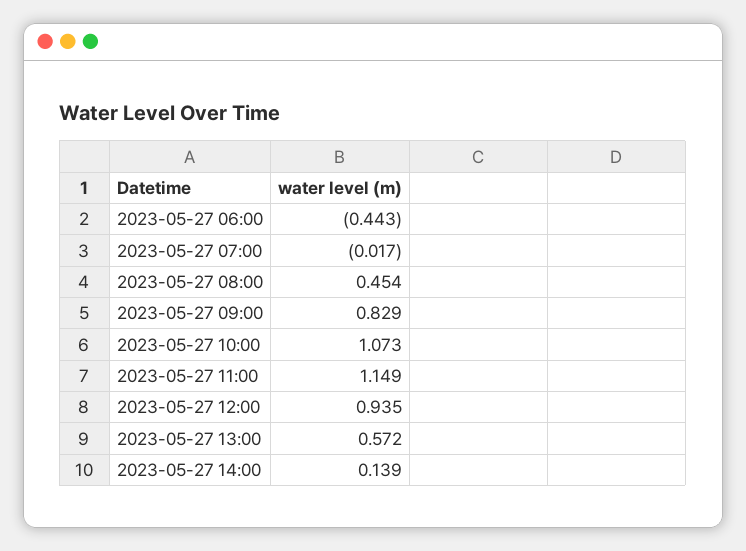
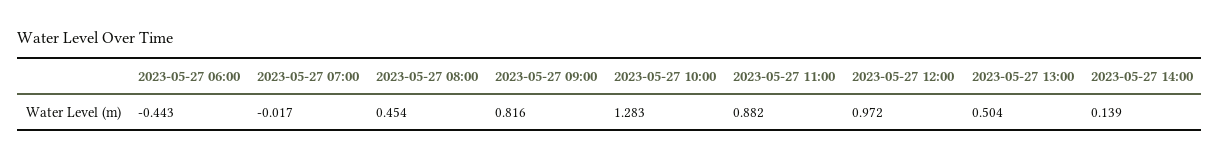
  {
    "2023-05-27 06:00": -0.443,
    "2023-05-27 07:00": -0.017,
    "2023-05-27 08:00": 0.454,
-   "2023-05-27 09:00": 0.829,
+   "2023-05-27 09:00": 0.816,
-   "2023-05-27 10:00": 1.073,
+   "2023-05-27 10:00": 1.283,
-   "2023-05-27 11:00": 1.149,
+   "2023-05-27 11:00": 0.882,
-   "2023-05-27 12:00": 0.935,
+   "2023-05-27 12:00": 0.972,
-   "2023-05-27 13:00": 0.572,
+   "2023-05-27 13:00": 0.504,
    "2023-05-27 14:00": 0.139
  }

